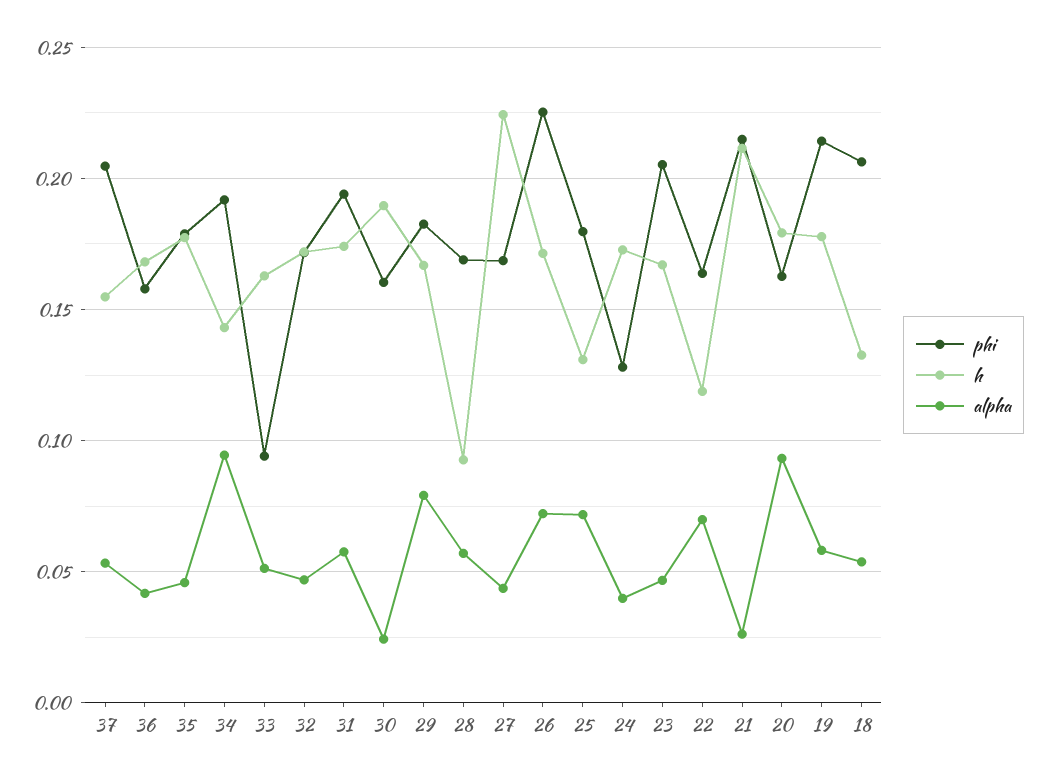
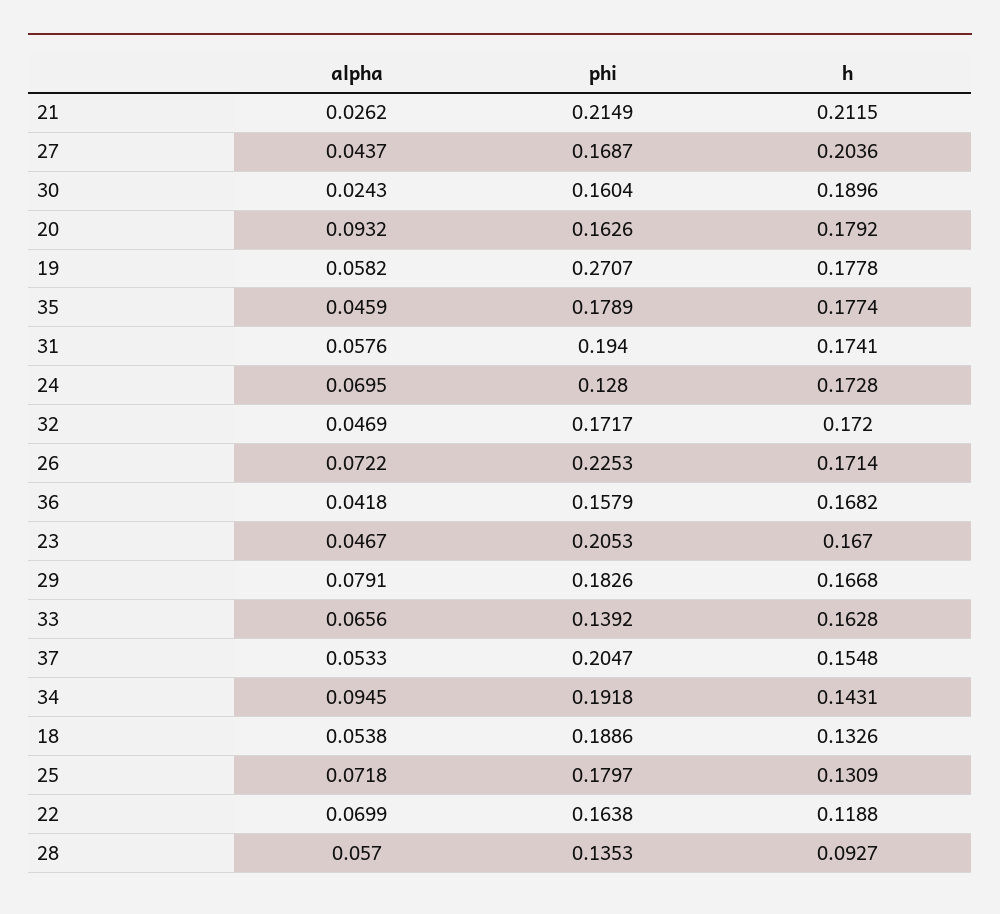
  {
    "phi": {
      "37": 0.2047,
      "36": 0.1579,
      "35": 0.1789,
      "34": 0.1918,
-     "33": 0.095,
+     "33": 0.1392,
      "32": 0.1717,
      "31": 0.194,
      "30": 0.1604,
      "29": 0.1826,
-     "28": 0.17,
+     "28": 0.1353,
      "27": 0.1687,
      "26": 0.2253,
      "25": 0.1797,
      "24": 0.128,
      "23": 0.2053,
      "22": 0.1638,
      "21": 0.2149,
      "20": 0.1626,
-     "19": 0.215,
+     "19": 0.2707,
-     "18": 0.205
+     "18": 0.1886
    },
    "h": {
      "37": 0.1548,
      "36": 0.1682,
      "35": 0.1774,
      "34": 0.1431,
      "33": 0.1628,
      "32": 0.172,
      "31": 0.1741,
      "30": 0.1896,
      "29": 0.1668,
      "28": 0.0927,
-     "27": 0.225,
+     "27": 0.2036,
      "26": 0.1714,
      "25": 0.1309,
      "24": 0.1728,
      "23": 0.167,
      "22": 0.1188,
      "21": 0.2115,
      "20": 0.1792,
      "19": 0.1778,
      "18": 0.1326
    },
    "alpha": {
      "37": 0.0533,
      "36": 0.0418,
      "35": 0.0459,
      "34": 0.0945,
-     "33": 0.05,
+     "33": 0.0656,
      "32": 0.0469,
      "31": 0.0576,
      "30": 0.0243,
      "29": 0.0791,
      "28": 0.057,
      "27": 0.0437,
      "26": 0.0722,
      "25": 0.0718,
-     "24": 0.04,
+     "24": 0.0695,
      "23": 0.0467,
      "22": 0.0699,
      "21": 0.0262,
      "20": 0.0932,
      "19": 0.0582,
      "18": 0.0538
    }
  }

